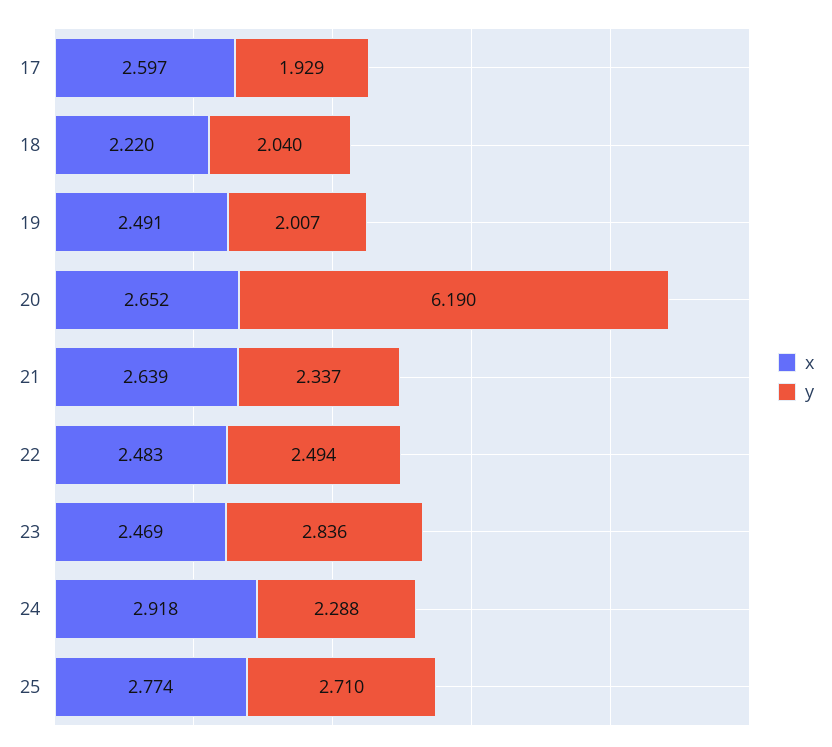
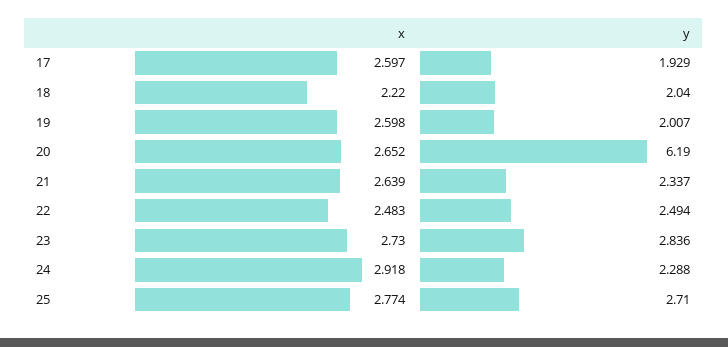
  {
    "x": {
      "17": 2.597,
      "18": 2.22,
-     "19": 2.491,
+     "19": 2.598,
      "20": 2.652,
      "21": 2.639,
      "22": 2.483,
-     "23": 2.469,
+     "23": 2.73,
      "24": 2.918,
      "25": 2.774
    },
    "y": {
      "17": 1.929,
      "18": 2.04,
      "19": 2.007,
      "20": 6.19,
      "21": 2.337,
      "22": 2.494,
      "23": 2.836,
      "24": 2.288,
      "25": 2.71
    }
  }

